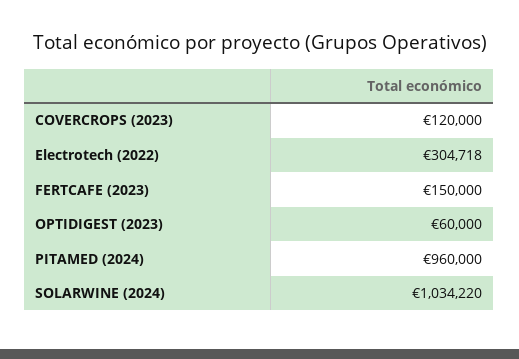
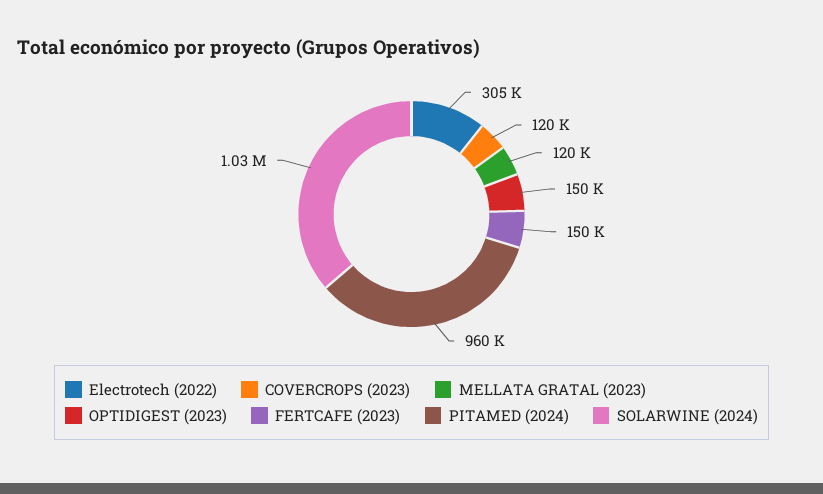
  {
    "COVERCROPS (2023)": 120000,
    "Electrotech (2022)": 304718,
    "FERTCAFE (2023)": 150000,
-   "OPTIDIGEST (2023)": 60000,
+   "OPTIDIGEST (2023)": 150000,
    "PITAMED (2024)": 960000,
-   "SOLARWINE (2024)": 1034220
+   "SOLARWINE (2024)": 1034220,
+   "MELLATA GRATAL (2023)": 120000
  }

